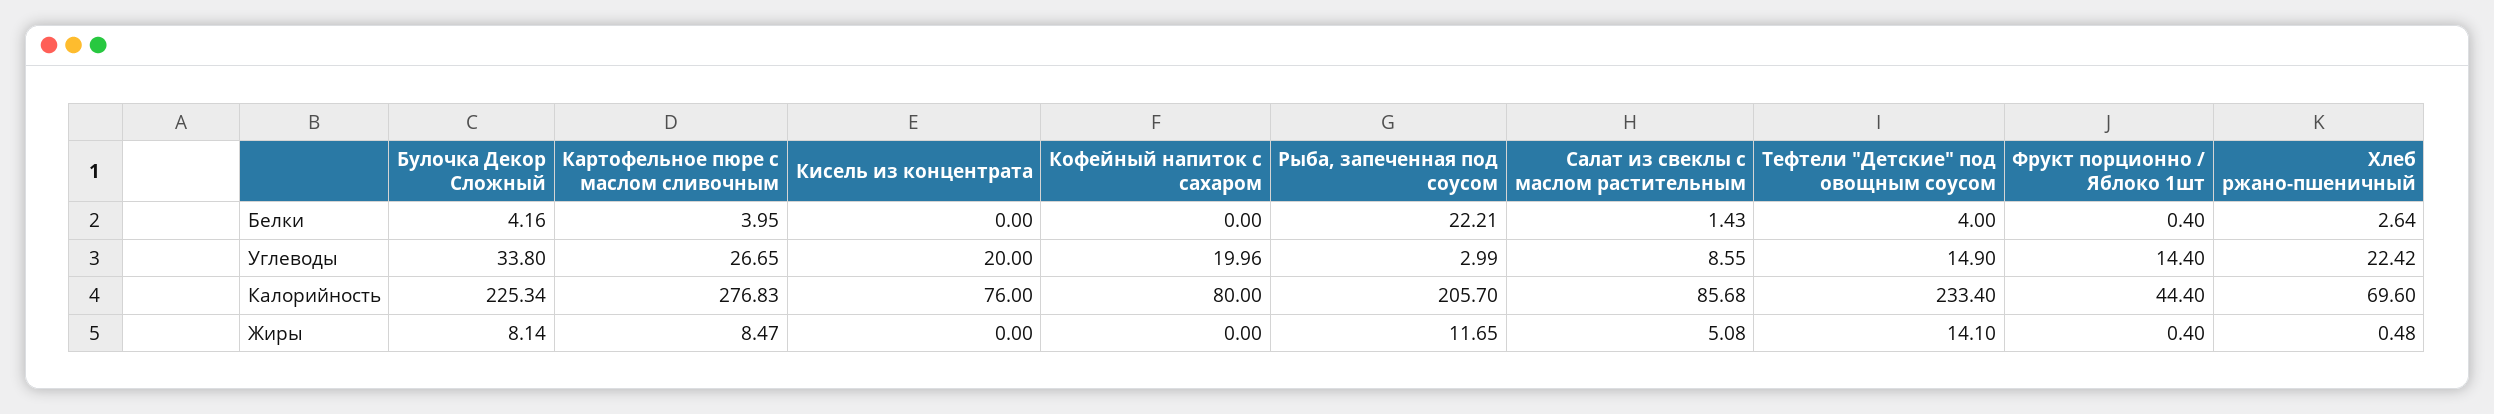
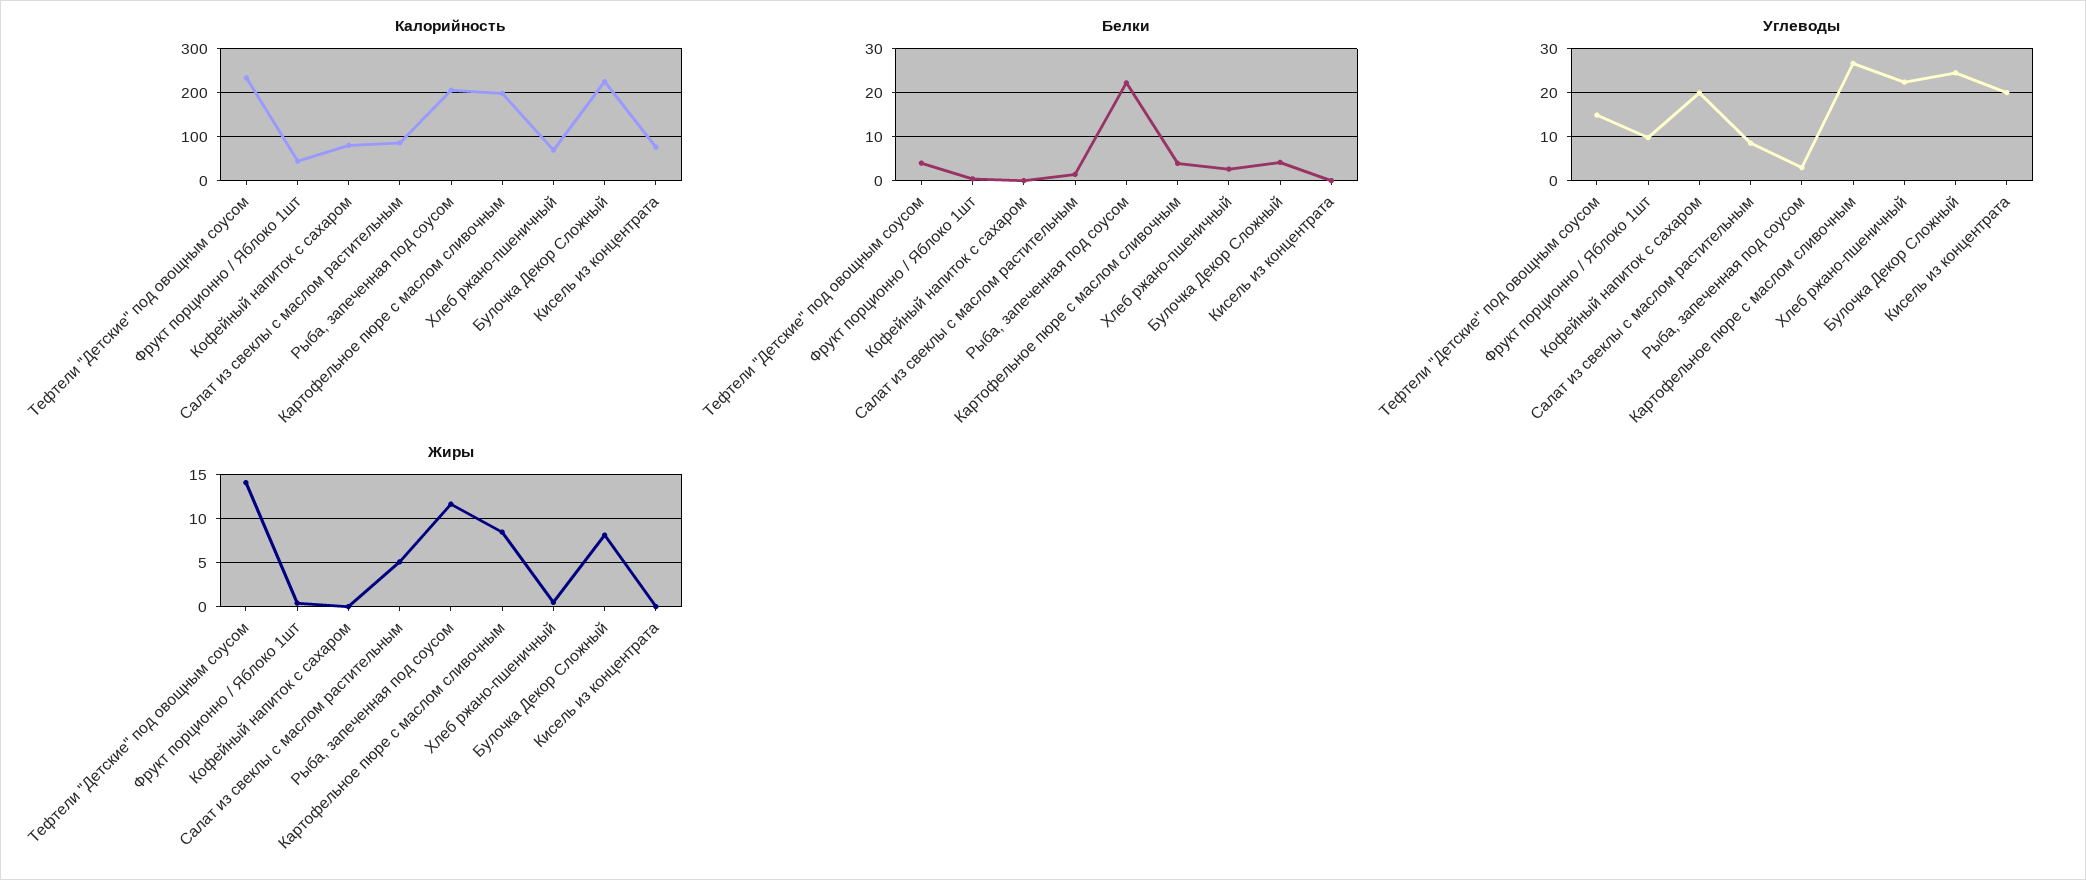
  {
    "Белки": {
      "Булочка Декор Сложный": 4.16,
      "Картофельное пюре с маслом сливочным": 3.95,
      "Кисель из концентрата": 0,
      "Кофейный напиток с сахаром": 0,
      "Рыба, запеченная под соусом": 22.21,
      "Салат из свеклы с маслом растительным": 1.43,
      "Тефтели \"Детские\" под овощным соусом": 4,
      "Фрукт порционно / Яблоко 1шт": 0.4,
      "Хлеб ржано-пшеничный": 2.64
    },
    "Углеводы": {
-     "Булочка Декор Сложный": 33.8,
+     "Булочка Декор Сложный": 24,
      "Картофельное пюре с маслом сливочным": 26.65,
      "Кисель из концентрата": 20,
      "Кофейный напиток с сахаром": 19.96,
      "Рыба, запеченная под соусом": 2.99,
      "Салат из свеклы с маслом растительным": 8.55,
      "Тефтели \"Детские\" под овощным соусом": 14.9,
-     "Фрукт порционно / Яблоко 1шт": 14.4,
+     "Фрукт порционно / Яблоко 1шт": 10,
      "Хлеб ржано-пшеничный": 22.42
    },
    "Калорийность": {
      "Булочка Декор Сложный": 225.34,
-     "Картофельное пюре с маслом сливочным": 276.83,
+     "Картофельное пюре с маслом сливочным": 200,
      "Кисель из концентрата": 76,
      "Кофейный напиток с сахаром": 80,
      "Рыба, запеченная под соусом": 205.7,
      "Салат из свеклы с маслом растительным": 85.68,
      "Тефтели \"Детские\" под овощным соусом": 233.4,
      "Фрукт порционно / Яблоко 1шт": 44.4,
      "Хлеб ржано-пшеничный": 69.6
    },
    "Жиры": {
      "Булочка Декор Сложный": 8.14,
      "Картофельное пюре с маслом сливочным": 8.47,
      "Кисель из концентрата": 0,
      "Кофейный напиток с сахаром": 0,
      "Рыба, запеченная под соусом": 11.65,
      "Салат из свеклы с маслом растительным": 5.08,
      "Тефтели \"Детские\" под овощным соусом": 14.1,
      "Фрукт порционно / Яблоко 1шт": 0.4,
      "Хлеб ржано-пшеничный": 0.48
    }
  }

